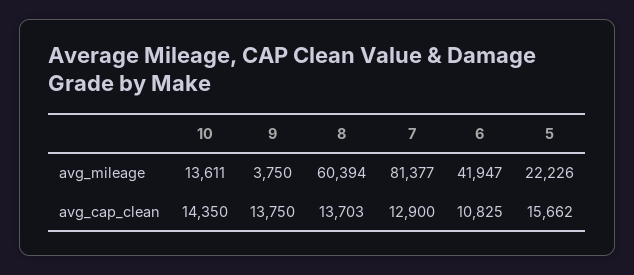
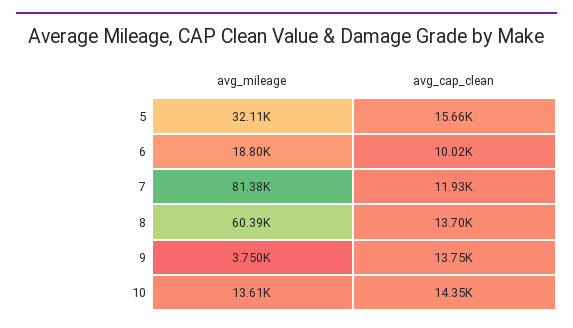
  {
    "10": {
      "avg_mileage": 13611,
      "avg_cap_clean": 14350
    },
    "9": {
      "avg_mileage": 3750,
      "avg_cap_clean": 13750
    },
    "8": {
      "avg_mileage": 60394,
      "avg_cap_clean": 13703
    },
    "7": {
      "avg_mileage": 81377,
-     "avg_cap_clean": 12900
+     "avg_cap_clean": 11930
    },
    "6": {
-     "avg_mileage": 41947,
+     "avg_mileage": 18800,
-     "avg_cap_clean": 10825
+     "avg_cap_clean": 10020
    },
    "5": {
-     "avg_mileage": 22226,
+     "avg_mileage": 32110,
      "avg_cap_clean": 15662
    }
  }

